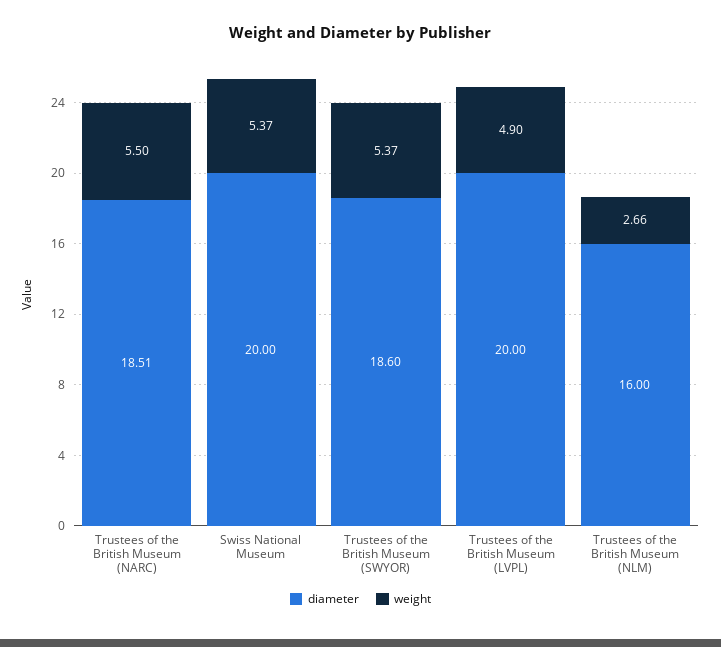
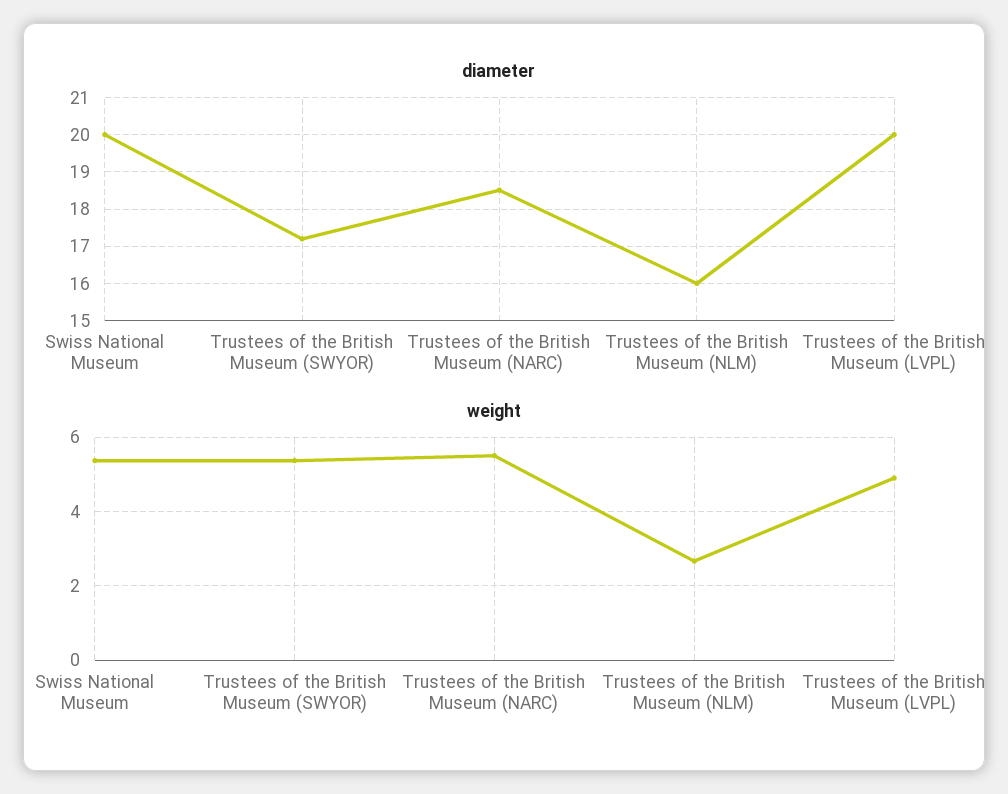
  {
    "diameter": {
      "Trustees of the British Museum (NARC)": 18.51,
      "Swiss National Museum": 20,
-     "Trustees of the British Museum (SWYOR)": 18.6,
+     "Trustees of the British Museum (SWYOR)": 17.2,
      "Trustees of the British Museum (LVPL)": 20,
      "Trustees of the British Museum (NLM)": 16
    },
    "weight": {
      "Trustees of the British Museum (NARC)": 5.5,
      "Swiss National Museum": 5.37,
      "Trustees of the British Museum (SWYOR)": 5.37,
      "Trustees of the British Museum (LVPL)": 4.9,
      "Trustees of the British Museum (NLM)": 2.66
    }
  }

